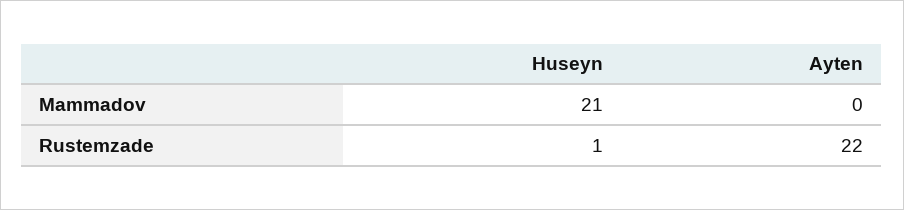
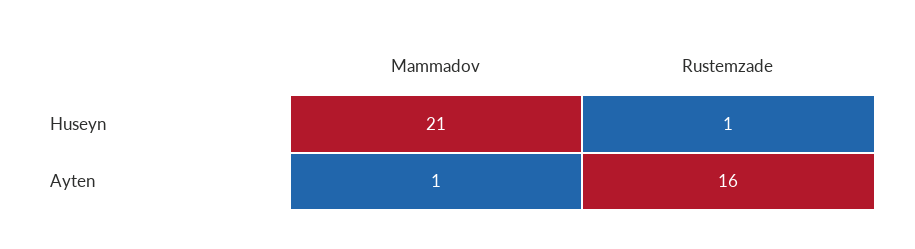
  {
    "Huseyn": {
      "Mammadov": 21,
      "Rustemzade": 1
    },
    "Ayten": {
-     "Mammadov": 0,
+     "Mammadov": 1,
-     "Rustemzade": 22
+     "Rustemzade": 16
    }
  }

